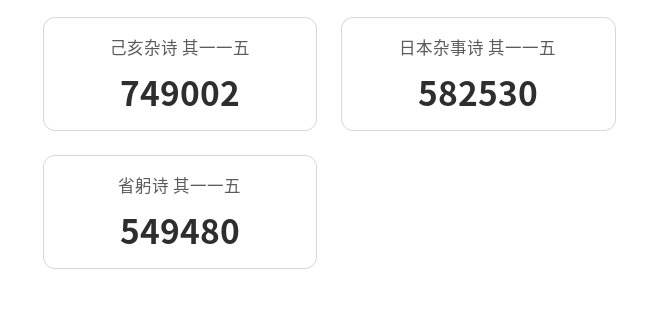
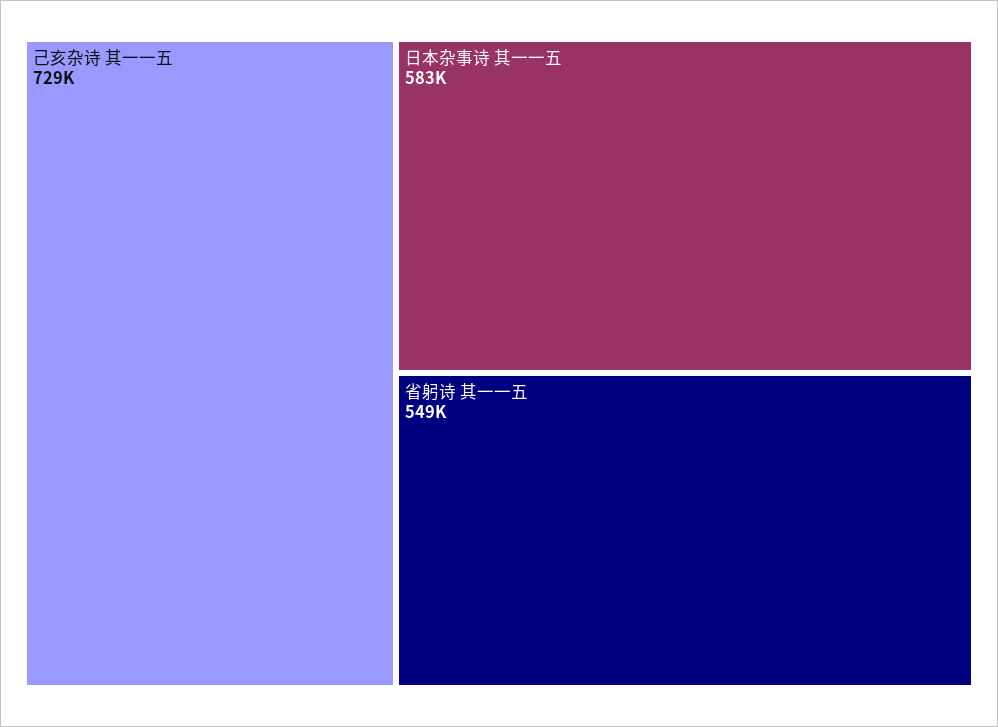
  {
-   "己亥杂诗 其一一五": 749002,
+   "己亥杂诗 其一一五": 729000,
    "日本杂事诗 其一一五": 582530,
    "省躬诗 其一一五": 549480
  }

